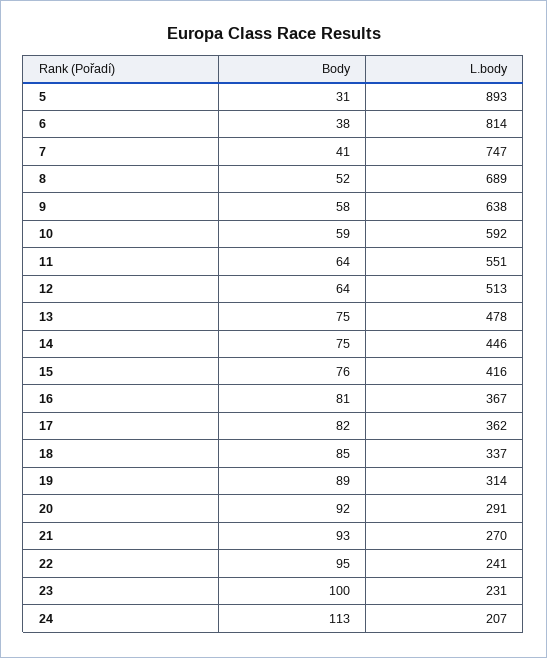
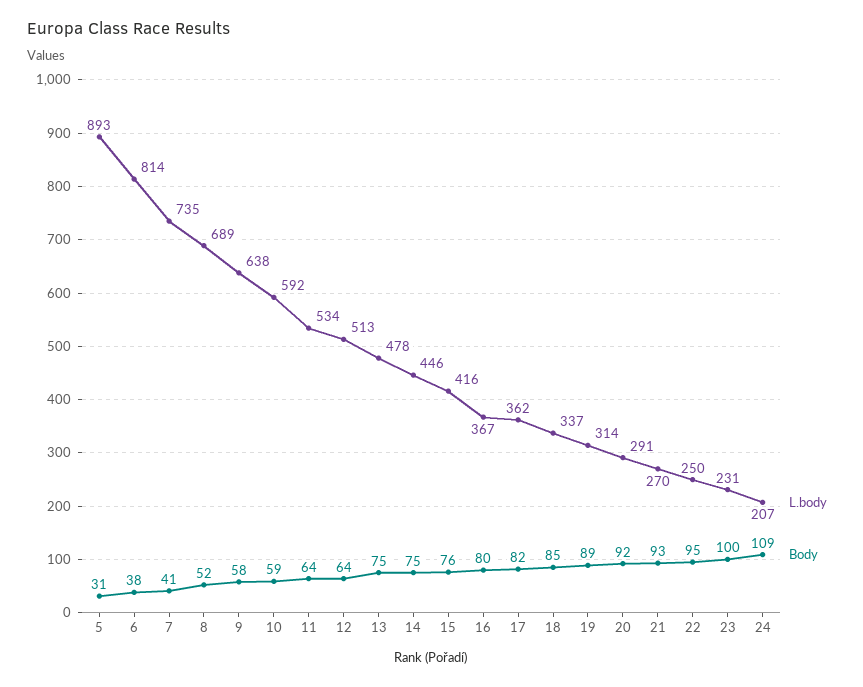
  {
    "Body": {
      "5": 31,
      "6": 38,
      "7": 41,
      "8": 52,
      "9": 58,
      "10": 59,
      "11": 64,
      "12": 64,
      "13": 75,
      "14": 75,
      "15": 76,
-     "16": 81,
+     "16": 80,
      "17": 82,
      "18": 85,
      "19": 89,
      "20": 92,
      "21": 93,
      "22": 95,
      "23": 100,
-     "24": 113
+     "24": 109
    },
    "L.body": {
      "5": 893,
      "6": 814,
-     "7": 747,
+     "7": 735,
      "8": 689,
      "9": 638,
      "10": 592,
-     "11": 551,
+     "11": 534,
      "12": 513,
      "13": 478,
      "14": 446,
      "15": 416,
      "16": 367,
      "17": 362,
      "18": 337,
      "19": 314,
      "20": 291,
      "21": 270,
-     "22": 241,
+     "22": 250,
      "23": 231,
      "24": 207
    }
  }

